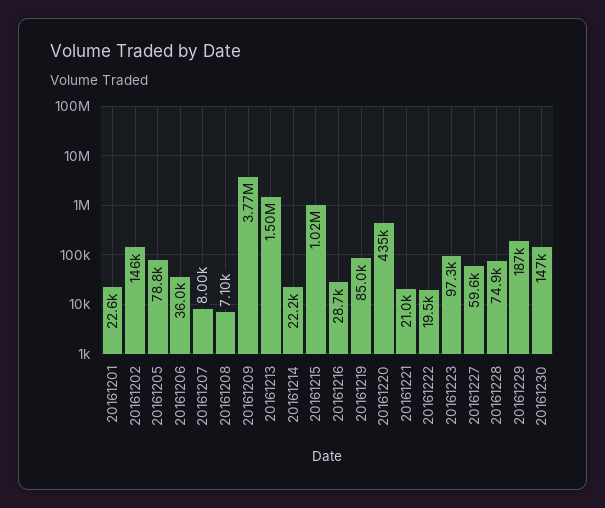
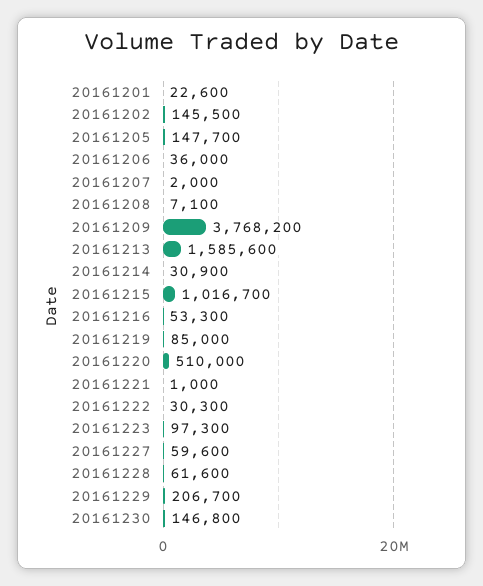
  {
    "20161201": 22600,
    "20161202": 145500,
-   "20161205": 78800,
+   "20161205": 147700,
    "20161206": 36000,
-   "20161207": 8000,
+   "20161207": 2000,
    "20161208": 7100,
    "20161209": 3768200,
-   "20161213": 1500000,
+   "20161213": 1585600,
-   "20161214": 22200,
+   "20161214": 30900,
    "20161215": 1016700,
-   "20161216": 28700,
+   "20161216": 53300,
    "20161219": 85000,
-   "20161220": 435000,
+   "20161220": 510000,
-   "20161221": 21000,
+   "20161221": 1000,
-   "20161222": 19500,
+   "20161222": 30300,
    "20161223": 97300,
    "20161227": 59600,
-   "20161228": 74900,
+   "20161228": 61600,
-   "20161229": 187000,
+   "20161229": 206700,
    "20161230": 146800
  }

